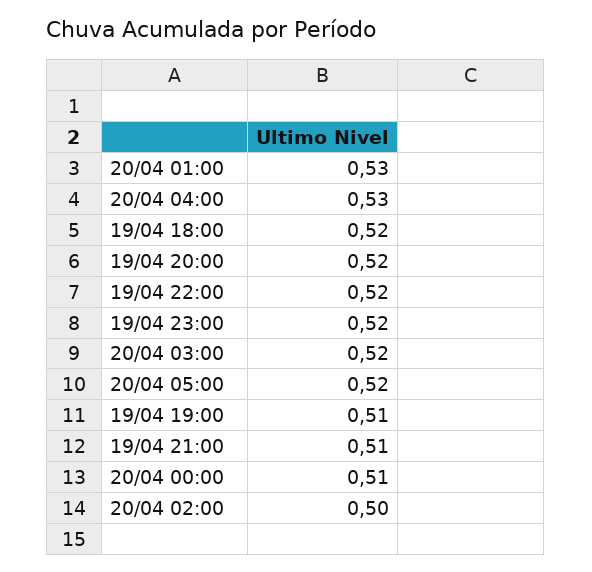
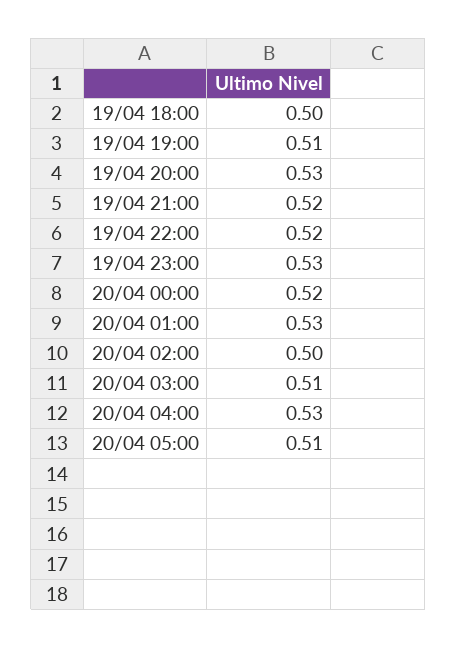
  {
    "20/04 01:00": 0.53,
    "20/04 04:00": 0.53,
-   "19/04 18:00": 0.52,
+   "19/04 18:00": 0.5,
-   "19/04 20:00": 0.52,
+   "19/04 20:00": 0.53,
    "19/04 22:00": 0.52,
-   "19/04 23:00": 0.52,
+   "19/04 23:00": 0.53,
-   "20/04 03:00": 0.52,
+   "20/04 03:00": 0.51,
-   "20/04 05:00": 0.52,
+   "20/04 05:00": 0.51,
    "19/04 19:00": 0.51,
-   "19/04 21:00": 0.51,
+   "19/04 21:00": 0.52,
-   "20/04 00:00": 0.51,
+   "20/04 00:00": 0.52,
    "20/04 02:00": 0.5
  }

